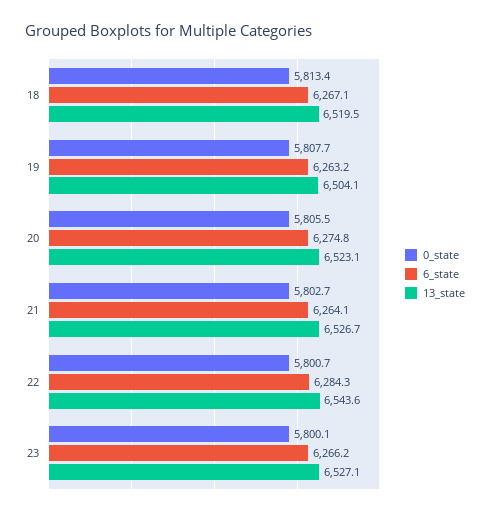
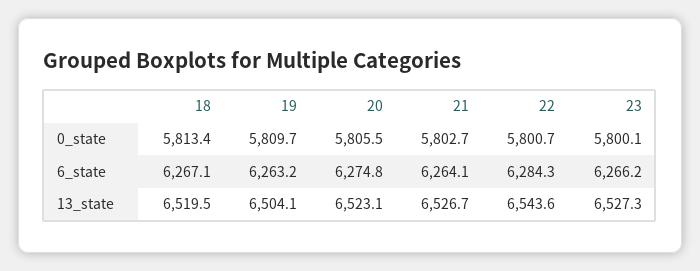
  {
    "0_state": {
      "18": 5813.4,
-     "19": 5807.7,
+     "19": 5809.7,
      "20": 5805.5,
      "21": 5802.7,
      "22": 5800.7,
      "23": 5800.1
    },
    "6_state": {
      "18": 6267.1,
      "19": 6263.2,
      "20": 6274.8,
      "21": 6264.1,
      "22": 6284.3,
      "23": 6266.2
    },
    "13_state": {
      "18": 6519.5,
      "19": 6504.1,
      "20": 6523.1,
      "21": 6526.7,
      "22": 6543.6,
-     "23": 6527.1
+     "23": 6527.3
    }
  }

